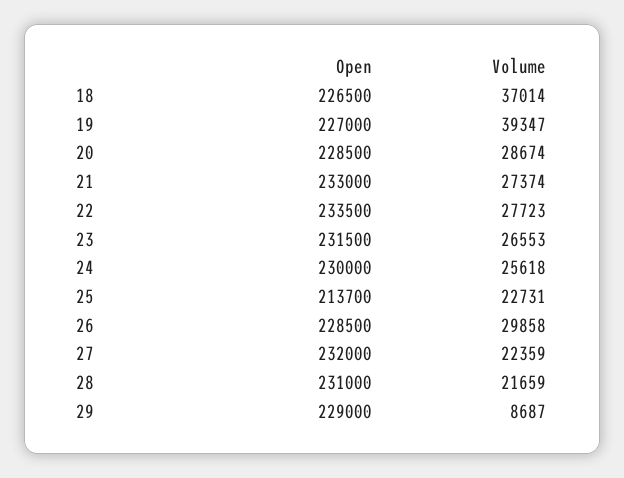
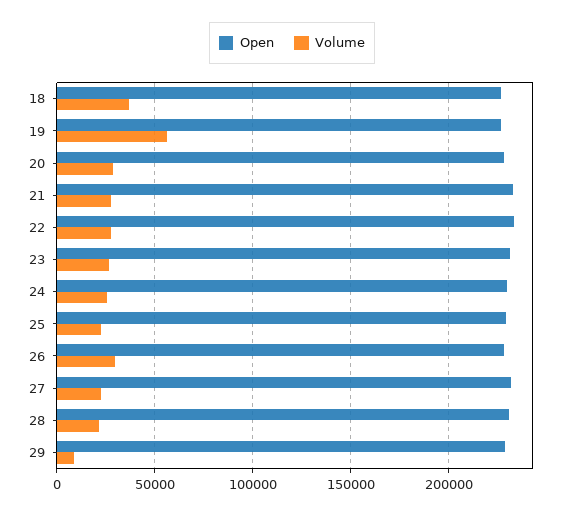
  {
    "Open": {
      "18": 226500,
      "19": 227000,
      "20": 228500,
      "21": 233000,
      "22": 233500,
      "23": 231500,
      "24": 230000,
-     "25": 213700,
+     "25": 230000,
      "26": 228500,
      "27": 232000,
      "28": 231000,
      "29": 229000
    },
    "Volume": {
      "18": 37014,
-     "19": 39347,
+     "19": 55000,
      "20": 28674,
      "21": 27374,
      "22": 27723,
      "23": 26553,
      "24": 25618,
      "25": 22731,
      "26": 29858,
      "27": 22359,
      "28": 21659,
      "29": 8687
    }
  }

